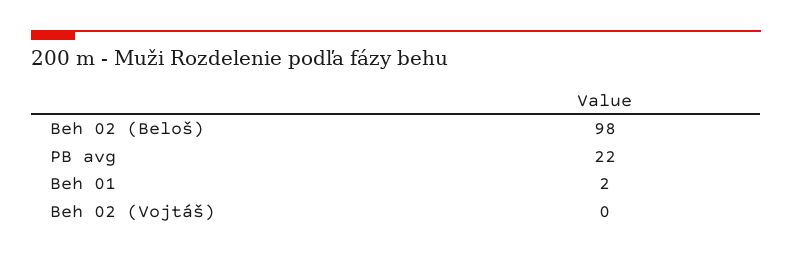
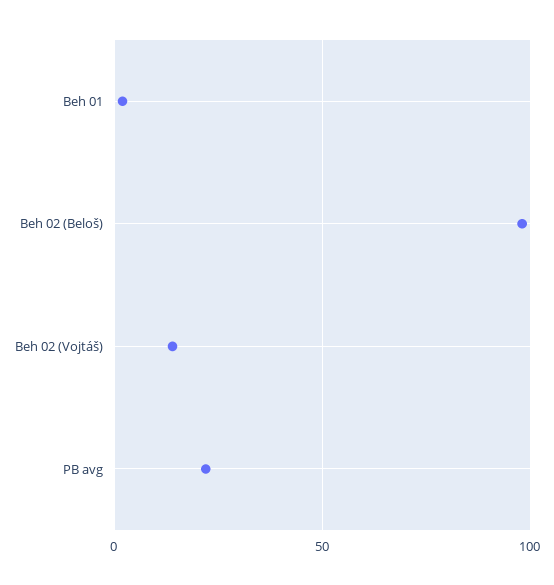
  {
    "Beh 02 (Beloš)": 98,
    "PB avg": 22,
    "Beh 01": 2,
-   "Beh 02 (Vojtáš)": 0
+   "Beh 02 (Vojtáš)": 15
  }

